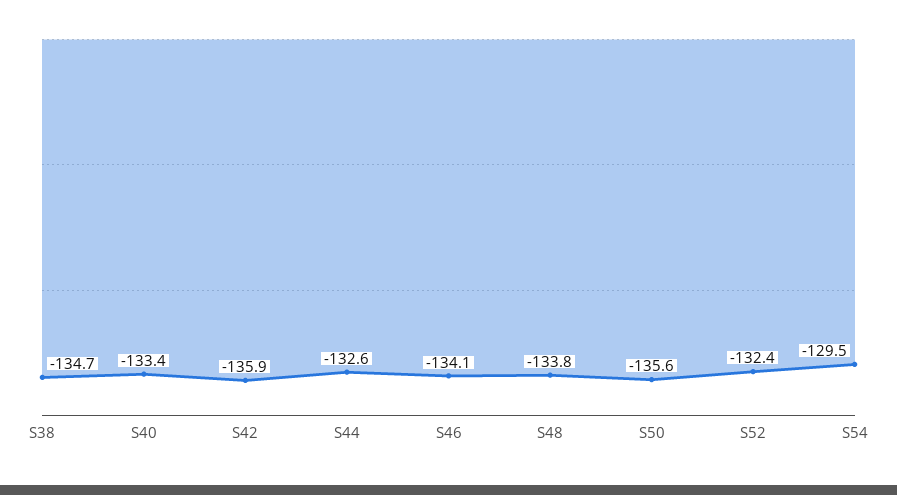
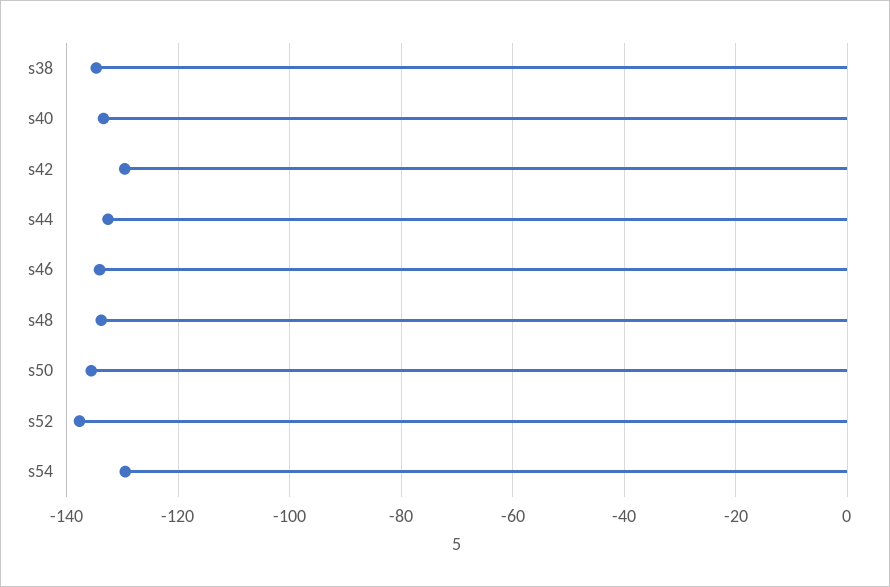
  {
    "S38": -134.7,
    "S40": -133.4,
-   "S42": -135.9,
+   "S42": -130,
    "S44": -132.6,
    "S46": -134.1,
    "S48": -133.8,
    "S50": -135.6,
-   "S52": -132.4,
+   "S52": -138,
    "S54": -129.5
  }

